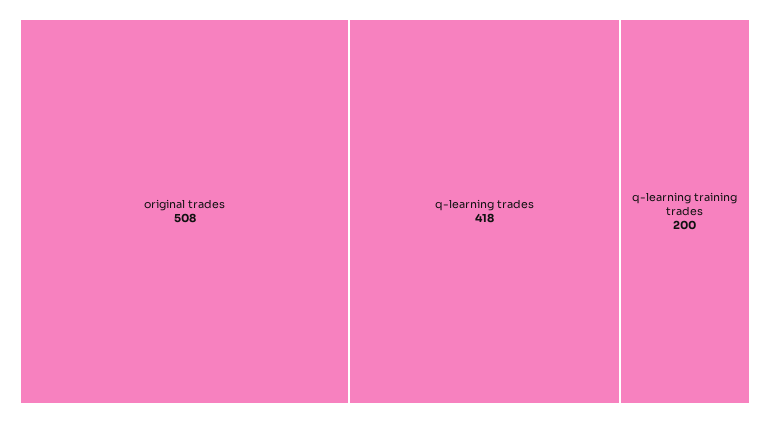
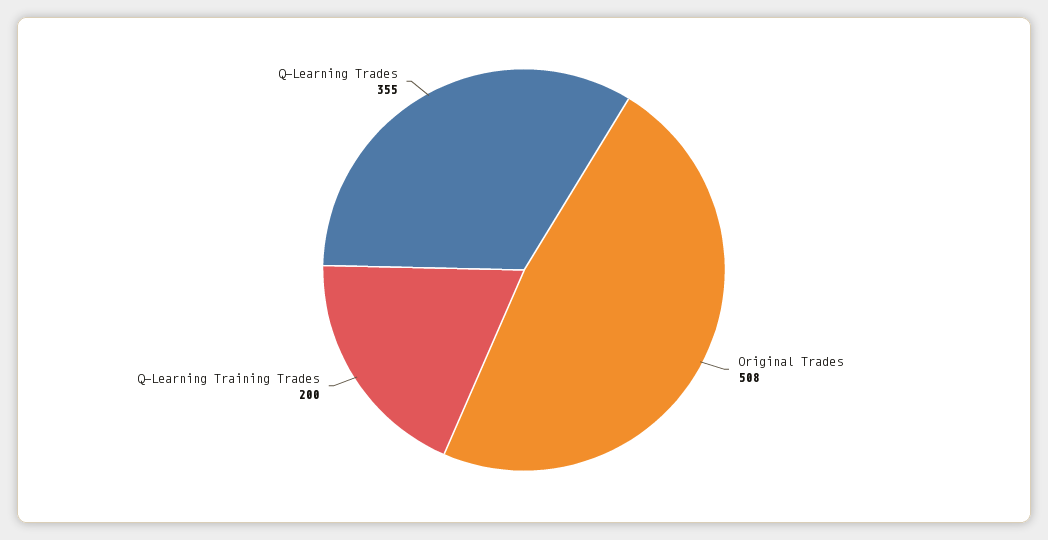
  {
    "original trades": 508,
-   "q-learning trades": 418,
+   "q-learning trades": 355,
    "q-learning training trades": 200
  }

